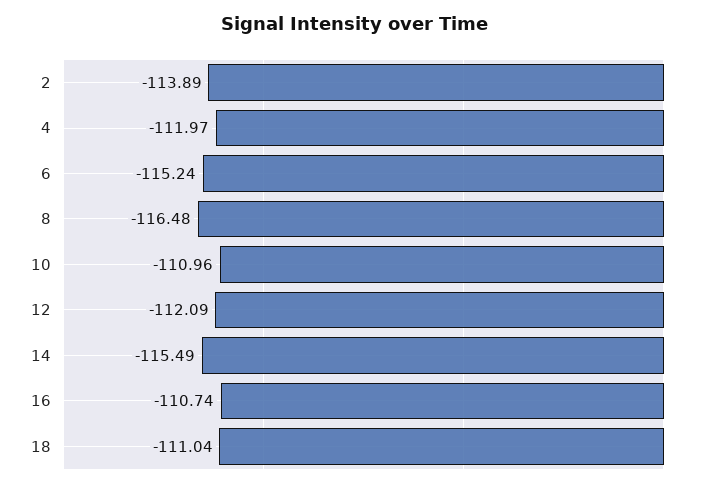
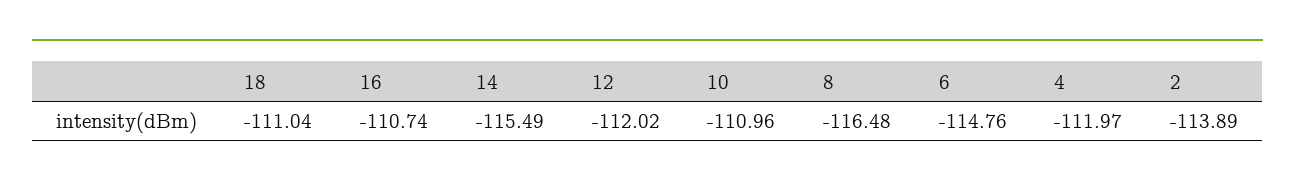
  {
    "2": -113.89,
    "4": -111.97,
-   "6": -115.24,
+   "6": -114.76,
    "8": -116.48,
    "10": -110.96,
-   "12": -112.09,
+   "12": -112.02,
    "14": -115.49,
    "16": -110.74,
    "18": -111.04
  }

